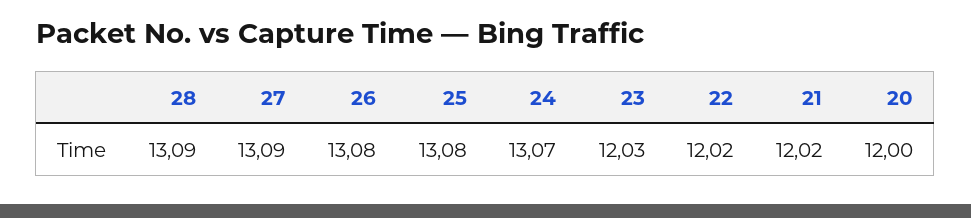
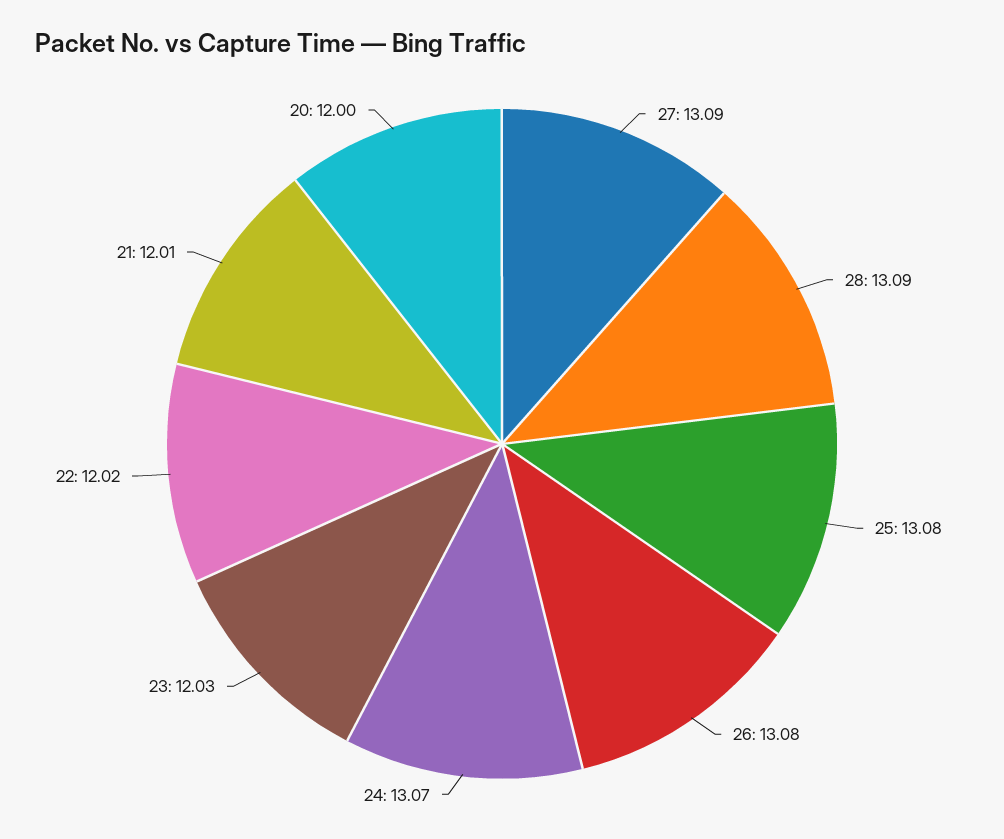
  {
    "28": 13.09,
    "27": 13.09,
    "26": 13.08,
    "25": 13.08,
    "24": 13.07,
    "23": 12.03,
    "22": 12.02,
-   "21": 12.02,
+   "21": 12.01,
    "20": 12
  }

